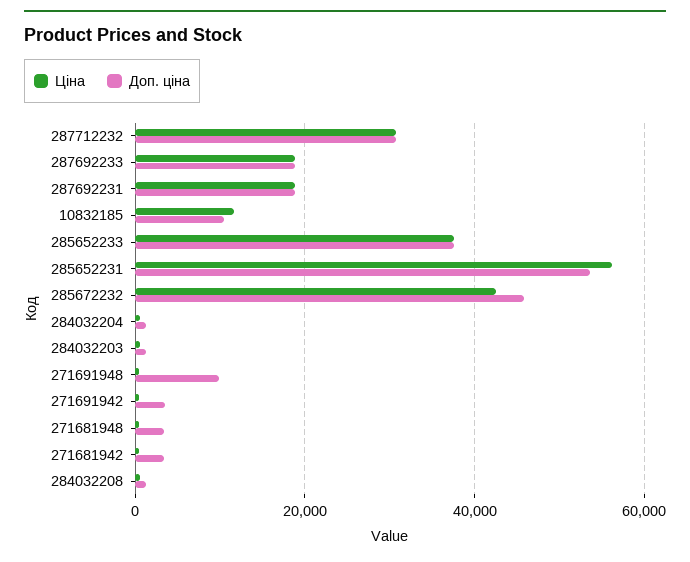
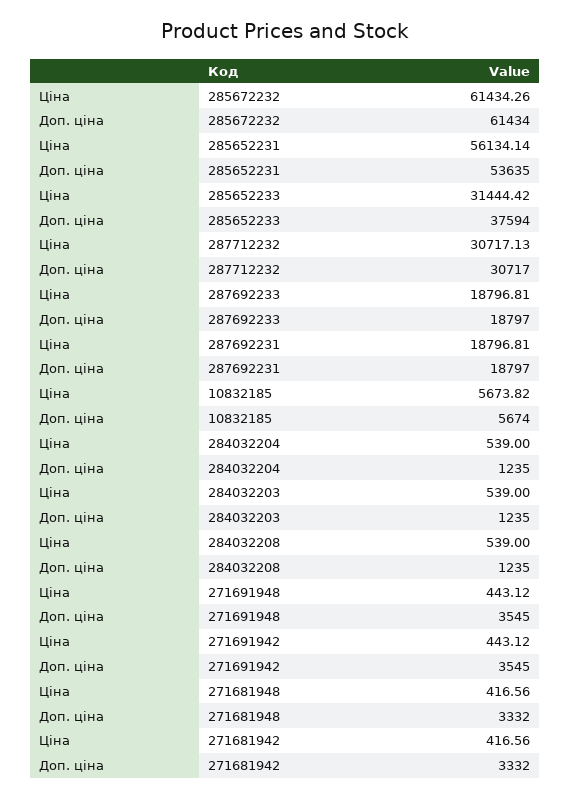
  {
    "Ціна": {
      "287712232": 30717.13,
      "287692233": 18796.81,
      "287692231": 18796.81,
-     "10832185": 12000,
+     "10832185": 5673.82,
-     "285652233": 38000,
+     "285652233": 31444.42,
      "285652231": 56134.14,
-     "285672232": 42000,
+     "285672232": 61434.26,
      "284032204": 539,
      "284032203": 539,
      "271691948": 443.12,
      "271691942": 443.12,
      "271681948": 416.56,
      "271681942": 416.56,
      "284032208": 539
    },
    "Доп. ціна": {
      "287712232": 30717,
      "287692233": 18797,
      "287692231": 18797,
-     "10832185": 10000,
+     "10832185": 5674,
      "285652233": 37594,
      "285652231": 53635,
-     "285672232": 46000,
+     "285672232": 61434,
      "284032204": 1235,
      "284032203": 1235,
-     "271691948": 10000,
+     "271691948": 3545,
      "271691942": 3545,
      "271681948": 3332,
      "271681942": 3332,
      "284032208": 1235
    }
  }

